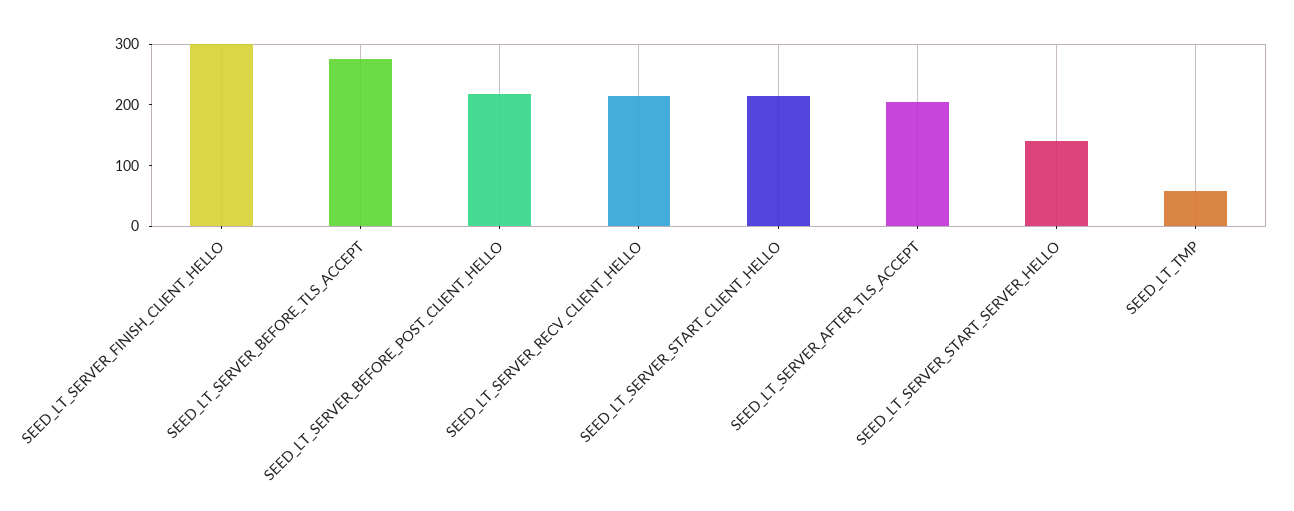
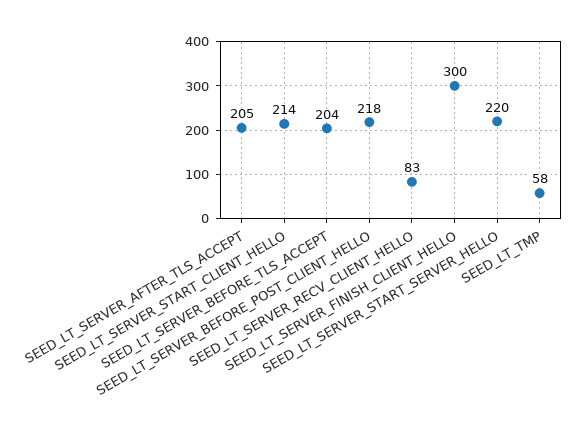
  {
    "SEED_LT_SERVER_FINISH_CLIENT_HELLO": 300,
-   "SEED_LT_SERVER_BEFORE_TLS_ACCEPT": 280,
+   "SEED_LT_SERVER_BEFORE_TLS_ACCEPT": 204,
    "SEED_LT_SERVER_BEFORE_POST_CLIENT_HELLO": 218,
-   "SEED_LT_SERVER_RECV_CLIENT_HELLO": 220,
+   "SEED_LT_SERVER_RECV_CLIENT_HELLO": 83,
    "SEED_LT_SERVER_START_CLIENT_HELLO": 214,
    "SEED_LT_SERVER_AFTER_TLS_ACCEPT": 205,
-   "SEED_LT_SERVER_START_SERVER_HELLO": 140,
+   "SEED_LT_SERVER_START_SERVER_HELLO": 220,
    "SEED_LT_TMP": 58
  }

